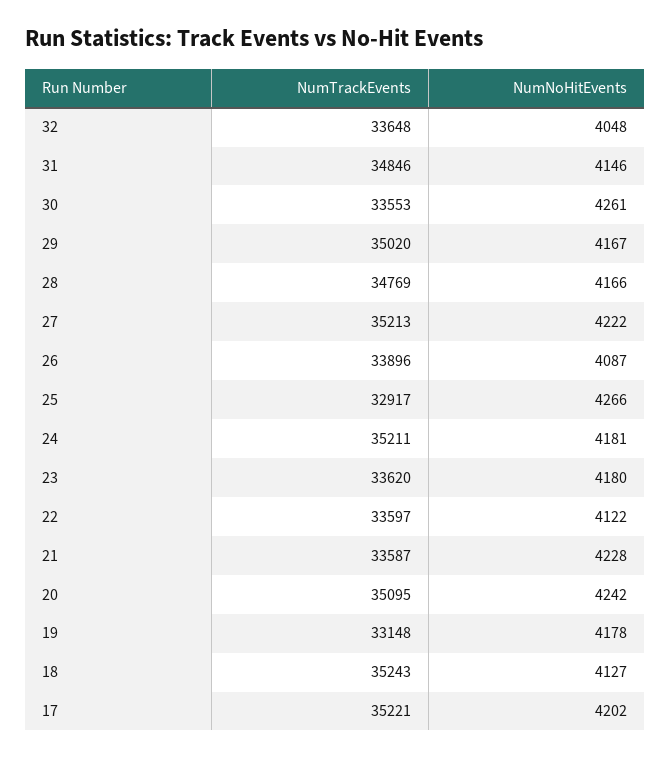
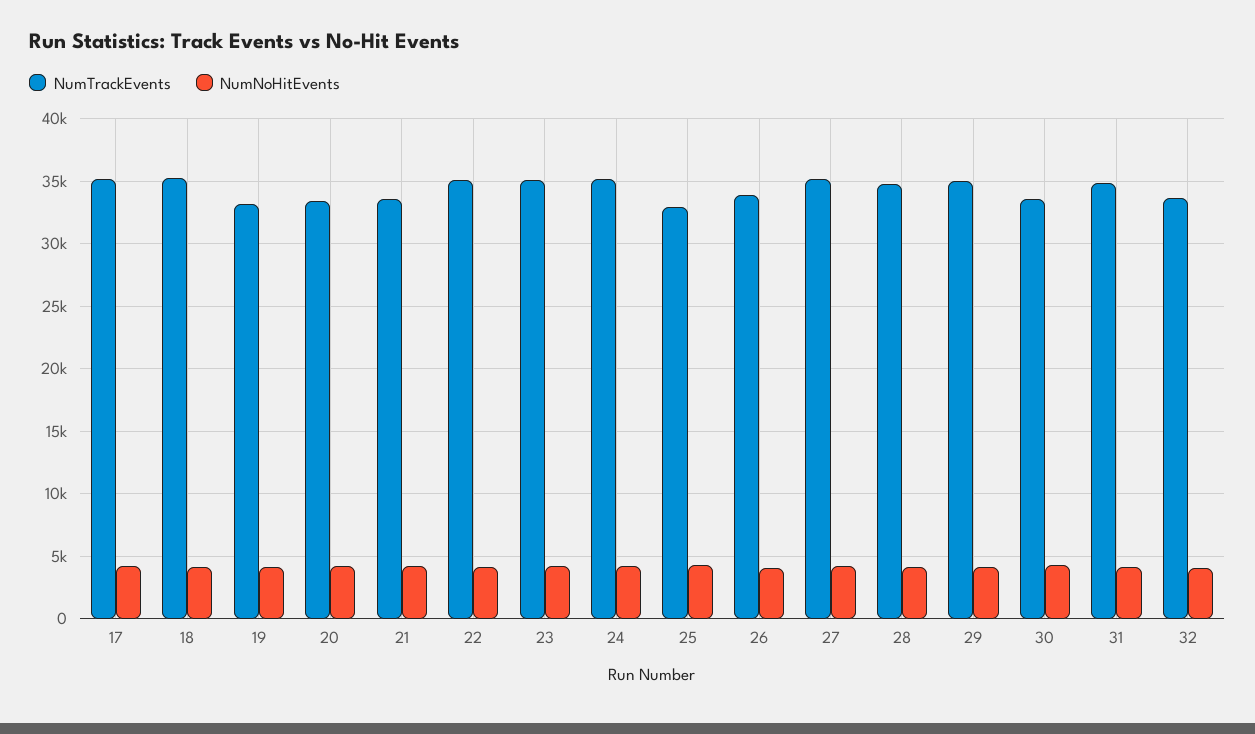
  {
    "NumTrackEvents": {
      "32": 33648,
      "31": 34846,
      "30": 33553,
      "29": 35020,
      "28": 34769,
      "27": 35213,
      "26": 33896,
      "25": 32917,
      "24": 35211,
-     "23": 33620,
+     "23": 35000,
-     "22": 33597,
+     "22": 35000,
      "21": 33587,
-     "20": 35095,
+     "20": 33500,
      "19": 33148,
      "18": 35243,
      "17": 35221
    },
    "NumNoHitEvents": {
      "32": 4048,
      "31": 4146,
      "30": 4261,
      "29": 4167,
      "28": 4166,
      "27": 4222,
      "26": 4087,
      "25": 4266,
      "24": 4181,
      "23": 4180,
      "22": 4122,
      "21": 4228,
      "20": 4242,
      "19": 4178,
      "18": 4127,
      "17": 4202
    }
  }

